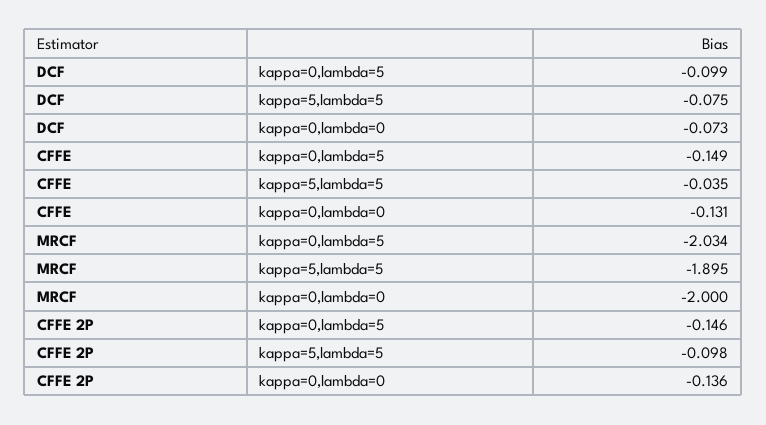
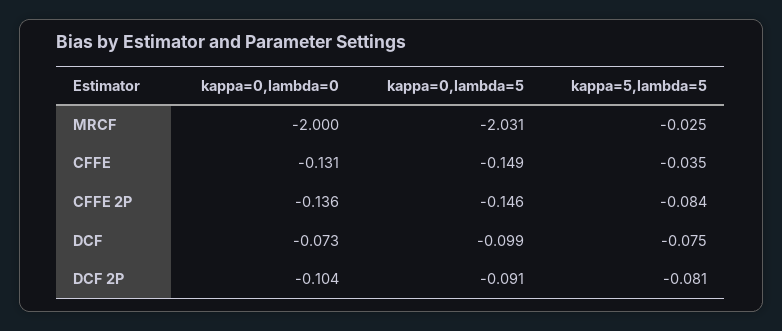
  {
    "DCF": {
      "kappa=0,lambda=5": -0.099,
      "kappa=5,lambda=5": -0.075,
      "kappa=0,lambda=0": -0.073
    },
    "CFFE": {
      "kappa=0,lambda=5": -0.149,
      "kappa=5,lambda=5": -0.035,
      "kappa=0,lambda=0": -0.131
    },
    "MRCF": {
-     "kappa=0,lambda=5": -2.034,
+     "kappa=0,lambda=5": -2.031,
-     "kappa=5,lambda=5": -1.895,
+     "kappa=5,lambda=5": -0.025,
      "kappa=0,lambda=0": -2
    },
    "CFFE 2P": {
      "kappa=0,lambda=5": -0.146,
-     "kappa=5,lambda=5": -0.098,
+     "kappa=5,lambda=5": -0.084,
      "kappa=0,lambda=0": -0.136
-   }
+   },
+   "DCF 2P": {
+     "kappa=0,lambda=0": -0.104,
+     "kappa=0,lambda=5": -0.091,
+     "kappa=5,lambda=5": -0.081
+   }
  }

